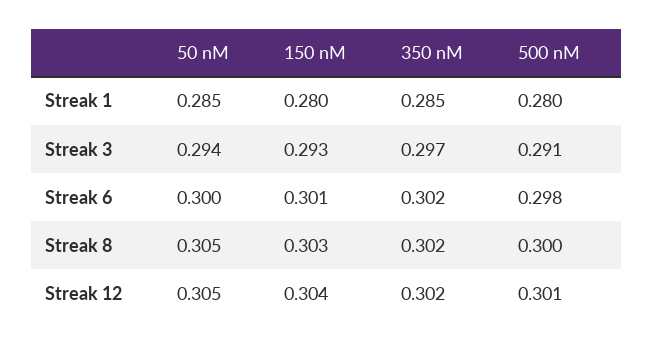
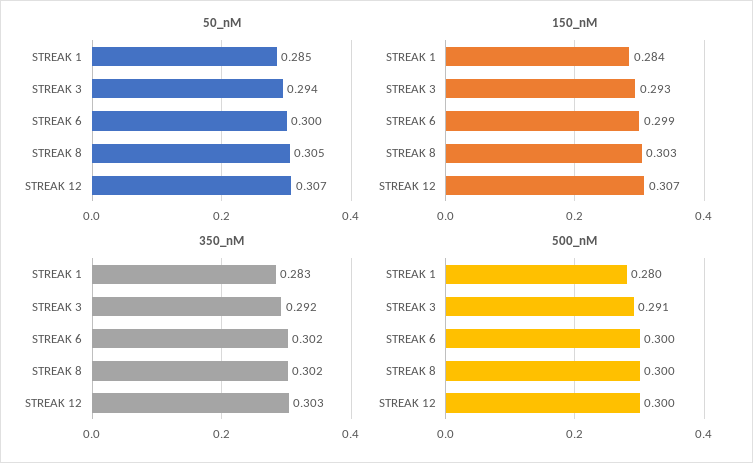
  {
    "50 nM": {
      "Streak 1": 0.285,
      "Streak 3": 0.294,
      "Streak 6": 0.3,
      "Streak 8": 0.305,
-     "Streak 12": 0.305
+     "Streak 12": 0.307
    },
    "150 nM": {
-     "Streak 1": 0.28,
+     "Streak 1": 0.284,
      "Streak 3": 0.293,
-     "Streak 6": 0.301,
+     "Streak 6": 0.299,
      "Streak 8": 0.303,
-     "Streak 12": 0.304
+     "Streak 12": 0.307
    },
    "350 nM": {
-     "Streak 1": 0.285,
+     "Streak 1": 0.283,
-     "Streak 3": 0.297,
+     "Streak 3": 0.292,
      "Streak 6": 0.302,
      "Streak 8": 0.302,
-     "Streak 12": 0.302
+     "Streak 12": 0.303
    },
    "500 nM": {
      "Streak 1": 0.28,
      "Streak 3": 0.291,
-     "Streak 6": 0.298,
+     "Streak 6": 0.3,
      "Streak 8": 0.3,
-     "Streak 12": 0.301
+     "Streak 12": 0.3
    }
  }

